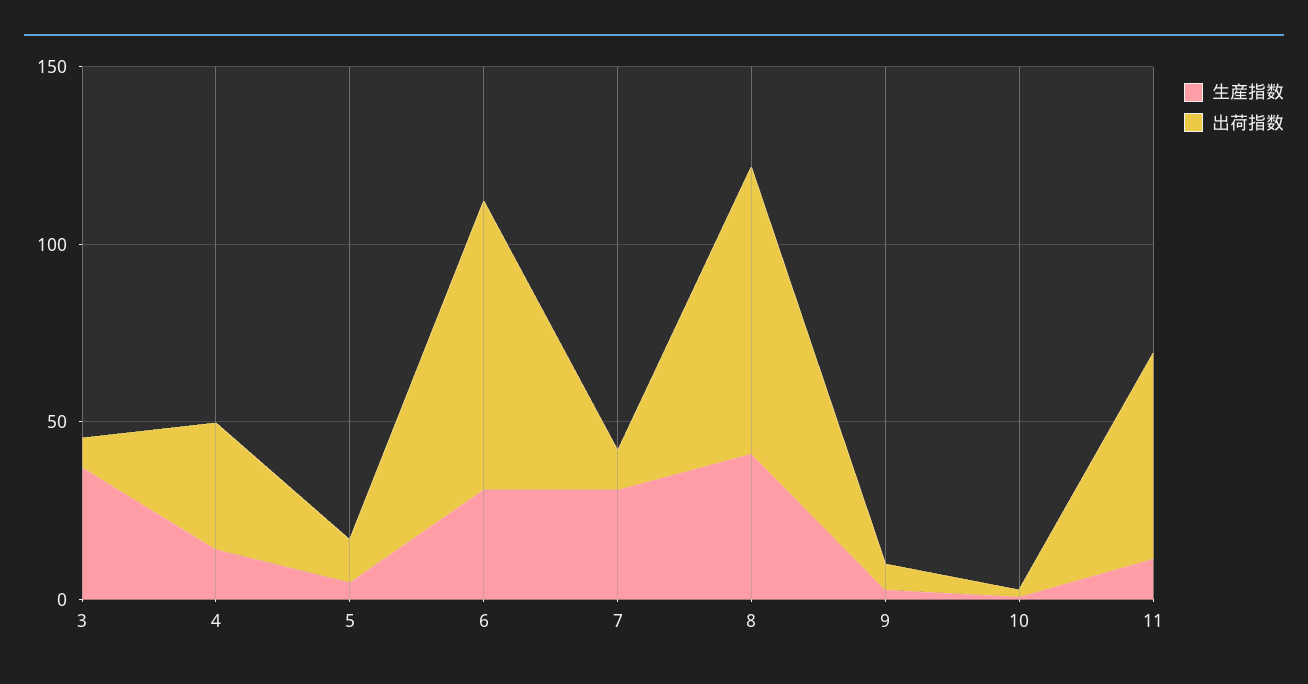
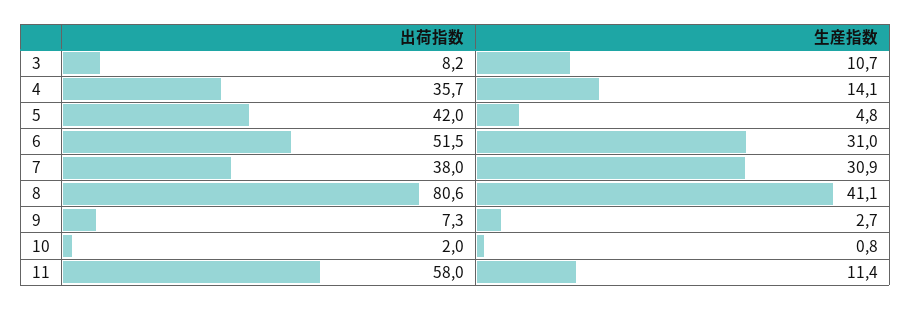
  {
    "生産指数": {
-     "3": 40,
+     "3": 10.7,
      "4": 14.1,
      "5": 4.8,
      "6": 31,
      "7": 30.9,
      "8": 41.1,
      "9": 2.7,
      "10": 0.8,
      "11": 11.4
    },
    "出荷指数": {
      "3": 8.2,
      "4": 35.7,
-     "5": 10,
+     "5": 42,
-     "6": 80,
+     "6": 51.5,
-     "7": 10,
+     "7": 38,
      "8": 80.6,
      "9": 7.3,
      "10": 2,
      "11": 58
    }
  }

